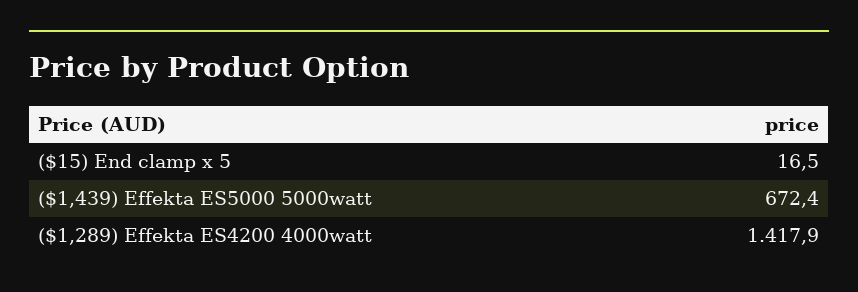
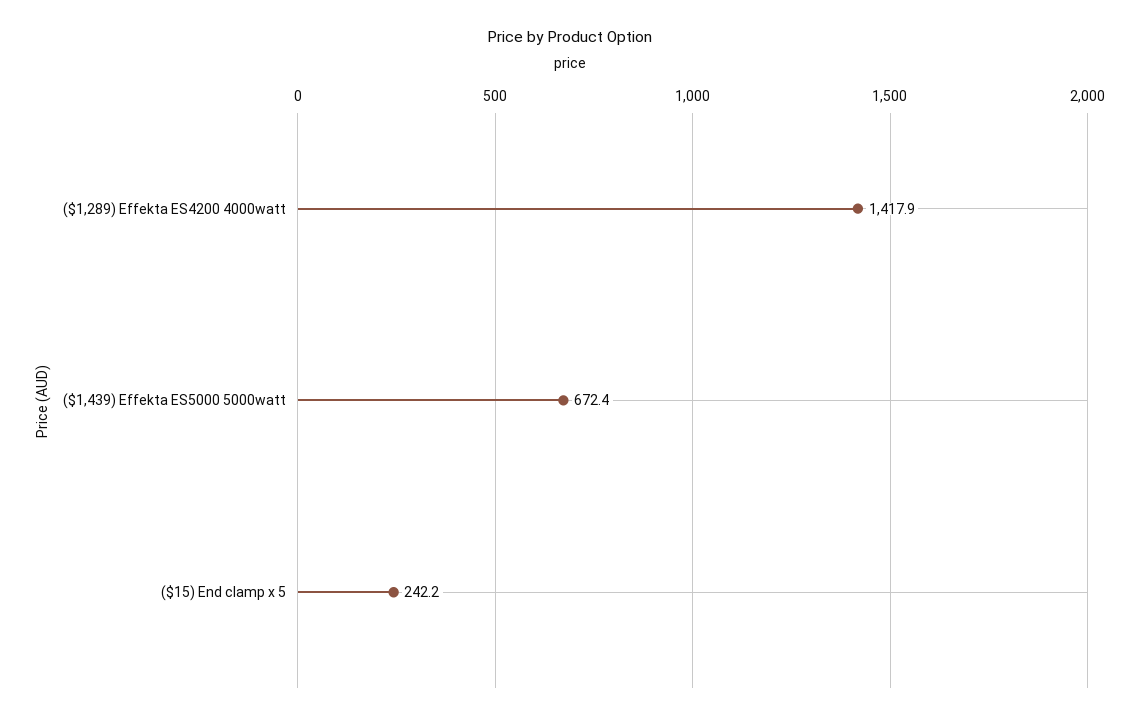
  {
-   "($15) End clamp x 5": 16.5,
+   "($15) End clamp x 5": 242.2,
    "($1,439) Effekta ES5000 5000watt": 672.4,
    "($1,289) Effekta ES4200 4000watt": 1417.9
  }

